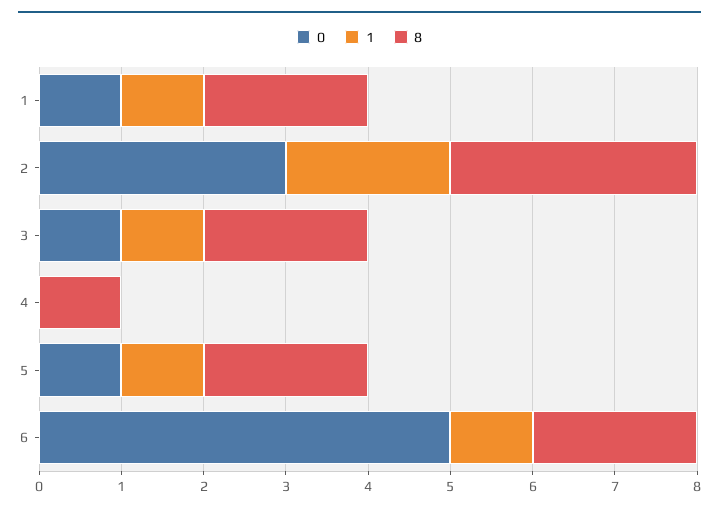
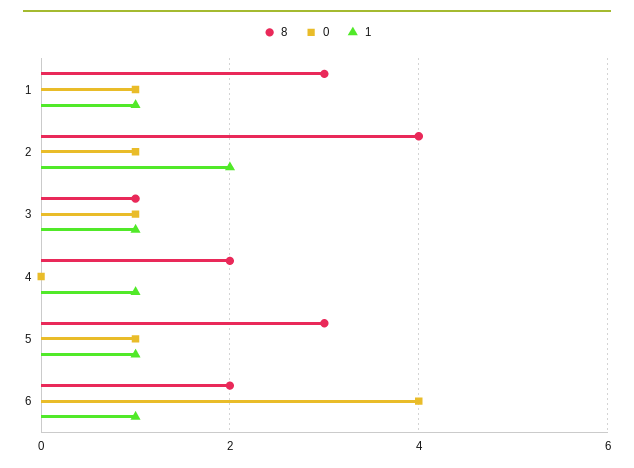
  {
    "0": {
      "1": 1,
-     "2": 3,
+     "2": 1,
      "3": 1,
      "4": 0,
      "5": 1,
-     "6": 5
+     "6": 4
    },
    "1": {
      "1": 1,
      "2": 2,
      "3": 1,
-     "4": 0,
+     "4": 1,
      "5": 1,
      "6": 1
    },
    "8": {
-     "1": 2,
+     "1": 3,
-     "2": 3,
+     "2": 4,
-     "3": 2,
+     "3": 1,
-     "4": 1,
+     "4": 2,
-     "5": 2,
+     "5": 3,
      "6": 2
    }
  }

